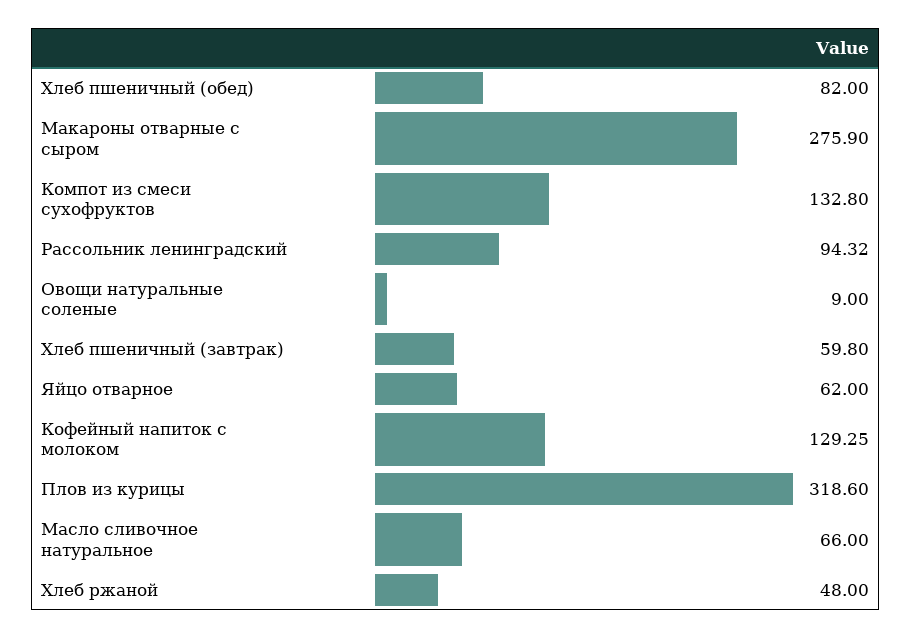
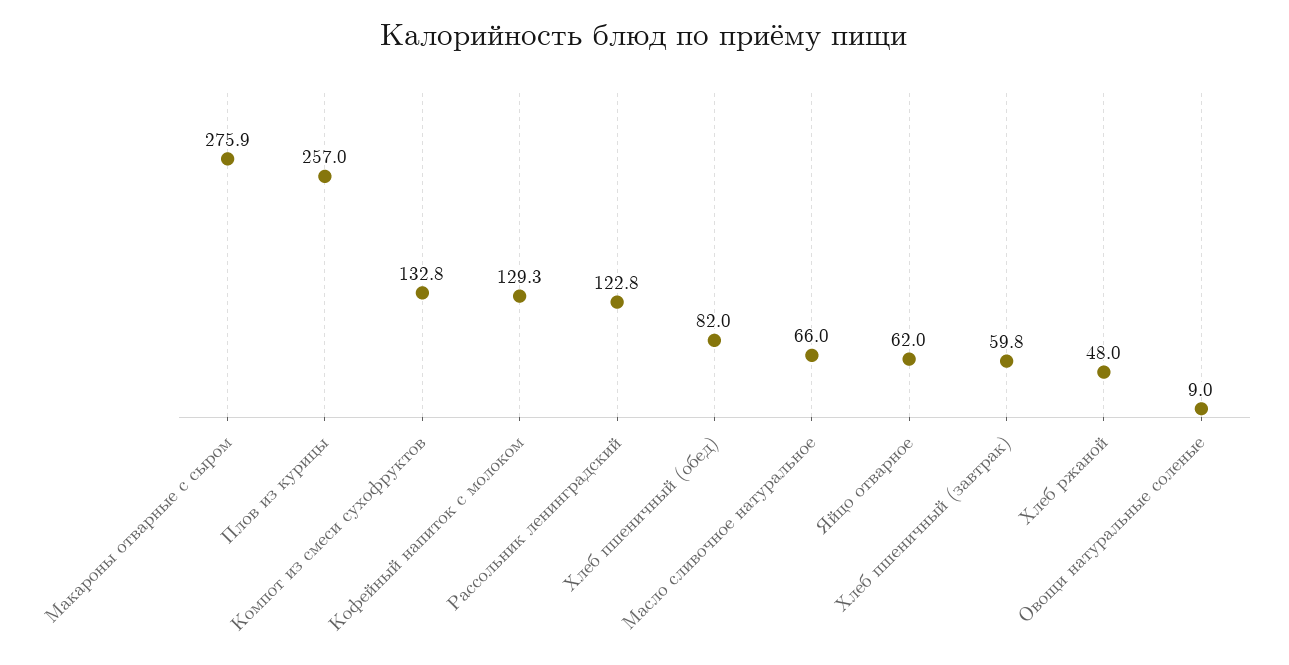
  {
    "Хлеб пшеничный (обед)": 82,
    "Макароны отварные с сыром": 275.9,
    "Компот из смеси сухофруктов": 132.8,
-   "Рассольник ленинградский": 94.32,
+   "Рассольник ленинградский": 122.8,
    "Овощи натуральные соленые": 9,
    "Хлеб пшеничный (завтрак)": 59.8,
    "Яйцо отварное": 62,
    "Кофейный напиток с молоком": 129.25,
-   "Плов из курицы": 318.6,
+   "Плов из курицы": 257,
    "Масло сливочное натуральное": 66,
    "Хлеб ржаной": 48
  }

